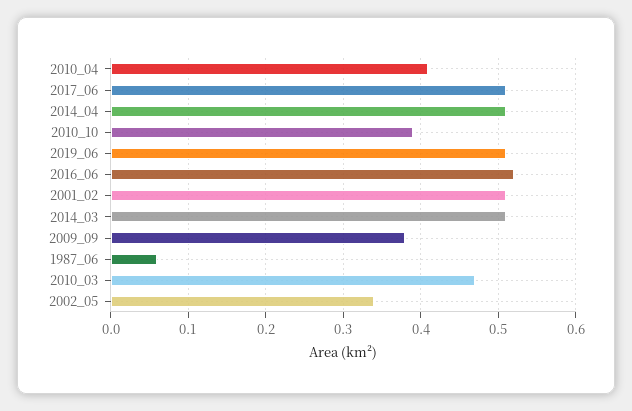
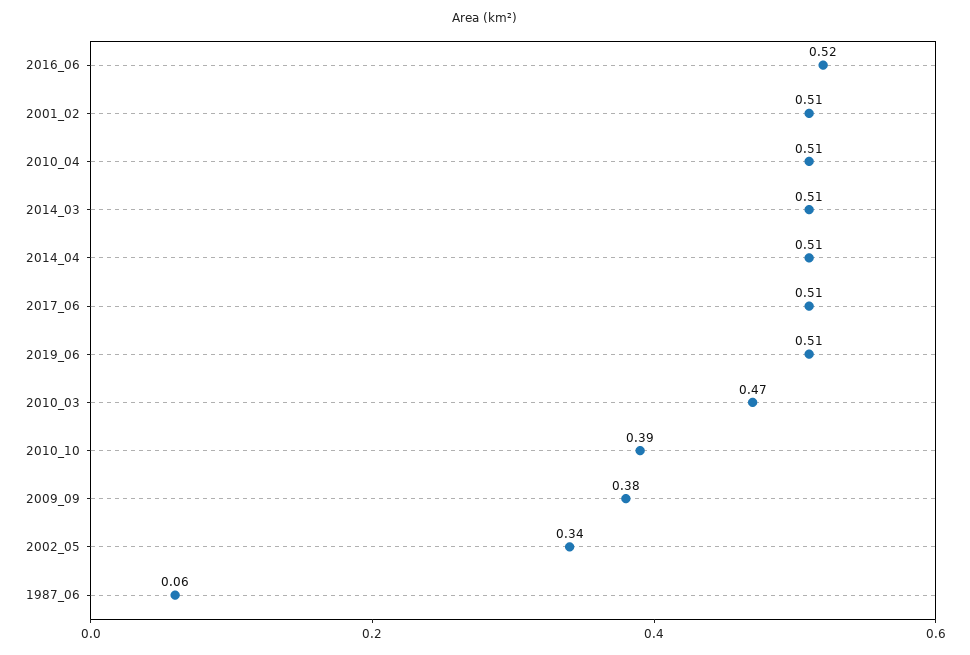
  {
-   "2010_04": 0.41,
+   "2010_04": 0.51,
    "2017_06": 0.51,
    "2014_04": 0.51,
    "2010_10": 0.39,
    "2019_06": 0.51,
    "2016_06": 0.52,
    "2001_02": 0.51,
    "2014_03": 0.51,
    "2009_09": 0.38,
    "1987_06": 0.06,
    "2010_03": 0.47,
    "2002_05": 0.34
  }

